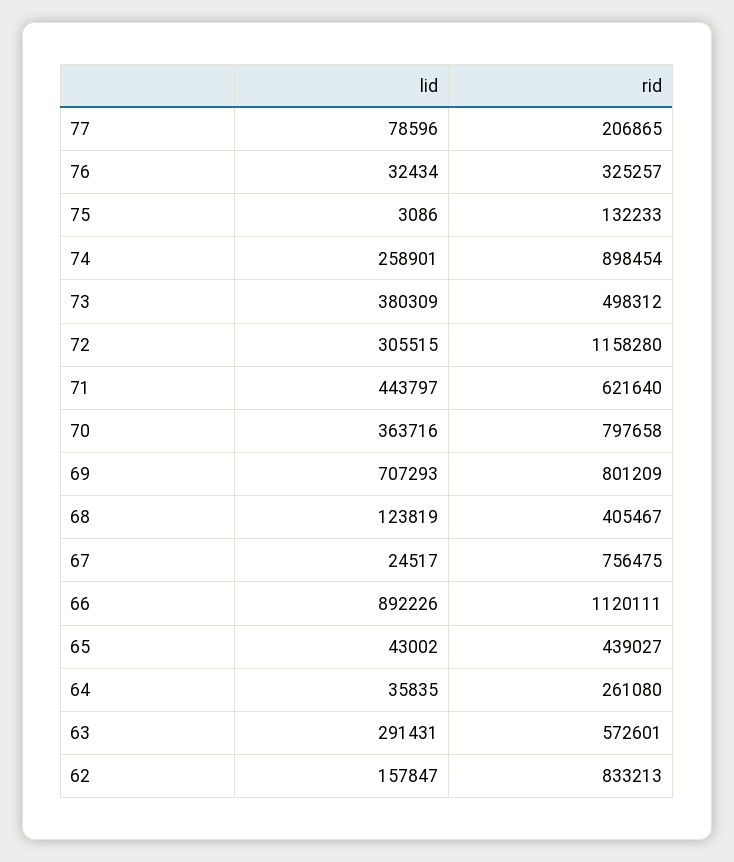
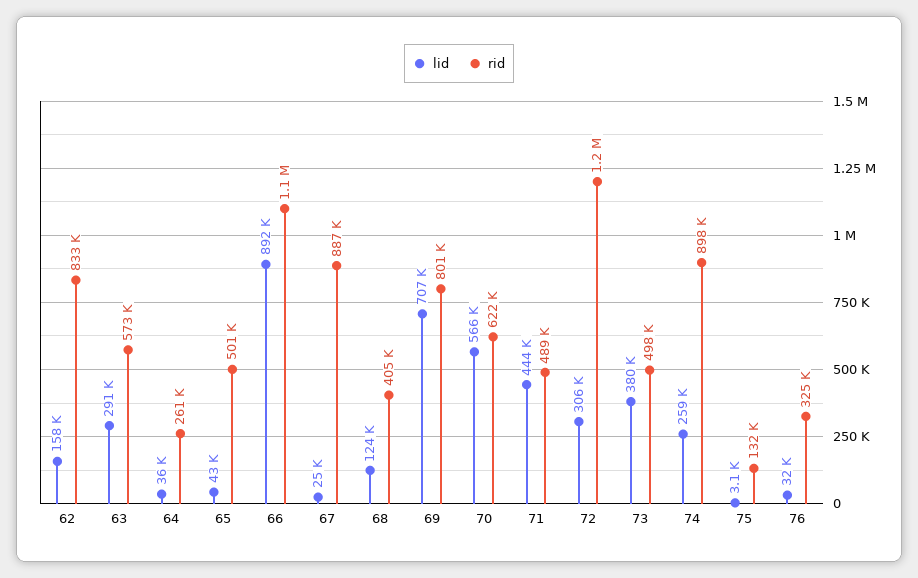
  {
    "lid": {
-     "77": 78596,
      "76": 32434,
      "75": 3086,
      "74": 258901,
      "73": 380309,
      "72": 305515,
      "71": 443797,
-     "70": 363716,
+     "70": 566000,
      "69": 707293,
      "68": 123819,
      "67": 24517,
      "66": 892226,
      "65": 43002,
      "64": 35835,
      "63": 291431,
      "62": 157847
    },
    "rid": {
-     "77": 206865,
      "76": 325257,
      "75": 132233,
      "74": 898454,
      "73": 498312,
      "72": 1158280,
-     "71": 621640,
+     "71": 489000,
-     "70": 797658,
+     "70": 622000,
      "69": 801209,
      "68": 405467,
-     "67": 756475,
+     "67": 887000,
      "66": 1120111,
-     "65": 439027,
+     "65": 501000,
      "64": 261080,
      "63": 572601,
      "62": 833213
    }
  }

